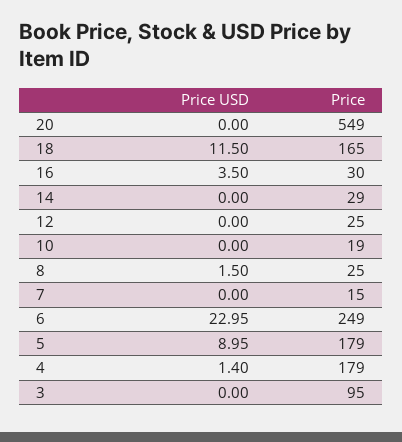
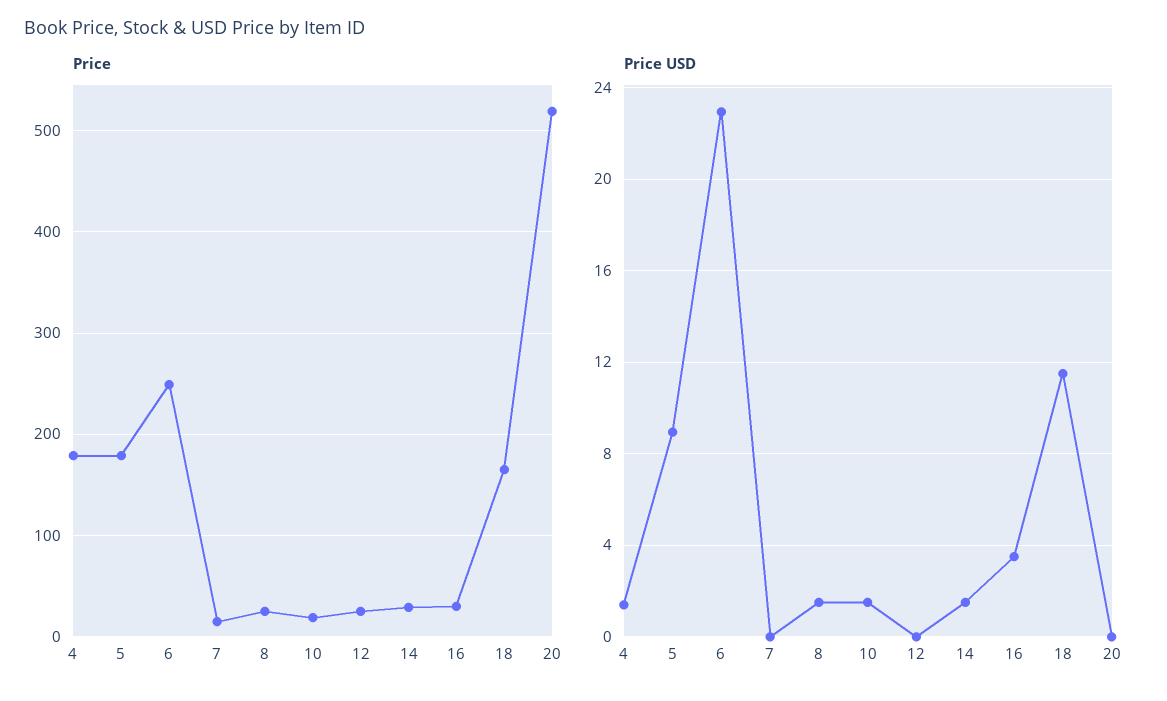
  {
    "Price USD": {
      "20": 0,
      "18": 11.5,
      "16": 3.5,
-     "14": 0,
+     "14": 1.5,
      "12": 0,
-     "10": 0,
+     "10": 1.5,
      "8": 1.5,
      "7": 0,
      "6": 22.95,
      "5": 8.95,
-     "4": 1.4,
+     "4": 1.4
-     "3": 0
    },
    "Price": {
-     "20": 549,
+     "20": 520,
      "18": 165,
      "16": 30,
      "14": 29,
      "12": 25,
      "10": 19,
      "8": 25,
      "7": 15,
      "6": 249,
      "5": 179,
-     "4": 179,
+     "4": 179
-     "3": 95
    }
  }

